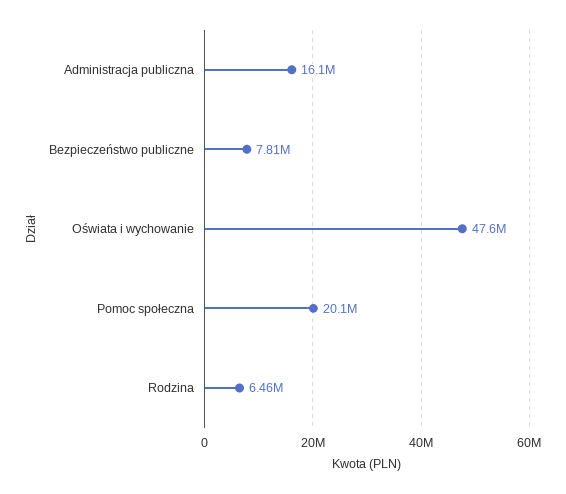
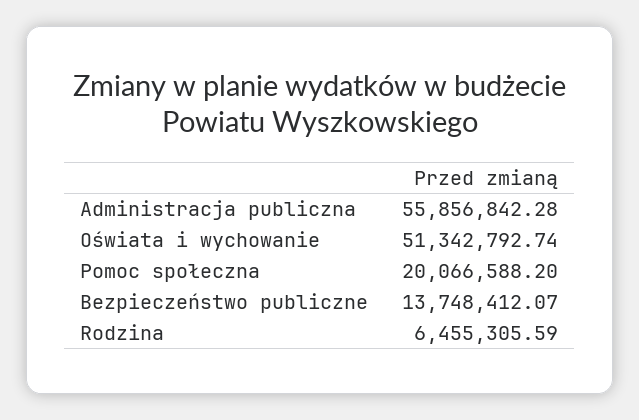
  {
-   "Administracja publiczna": 16100000,
+   "Administracja publiczna": 55856842.28,
-   "Bezpieczeństwo publiczne": 7810000,
+   "Bezpieczeństwo publiczne": 13748412.07,
-   "Oświata i wychowanie": 47600000,
+   "Oświata i wychowanie": 51342792.74,
    "Pomoc społeczna": 20066588.2,
    "Rodzina": 6455305.59
  }

